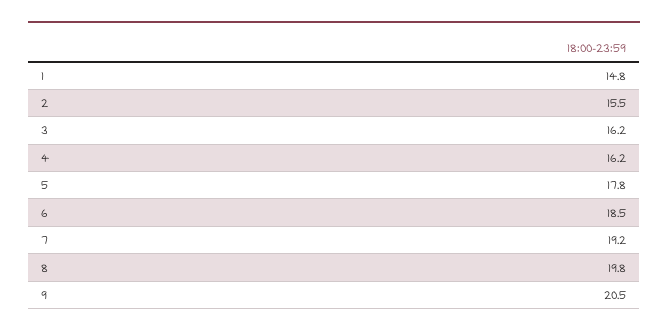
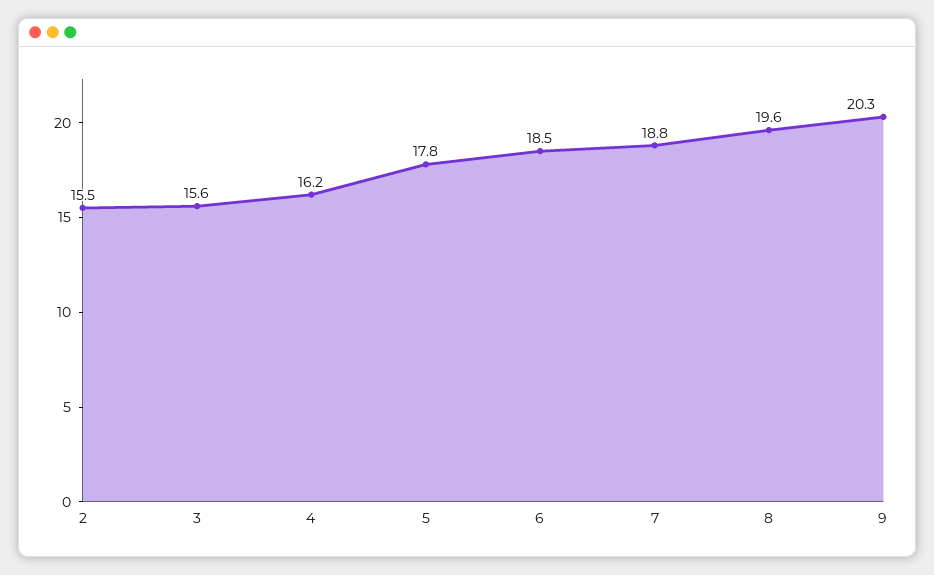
  {
-   "1": 14.8,
    "2": 15.5,
-   "3": 16.2,
+   "3": 15.6,
    "4": 16.2,
    "5": 17.8,
    "6": 18.5,
-   "7": 19.2,
+   "7": 18.8,
-   "8": 19.8,
+   "8": 19.6,
-   "9": 20.5
+   "9": 20.3
  }

